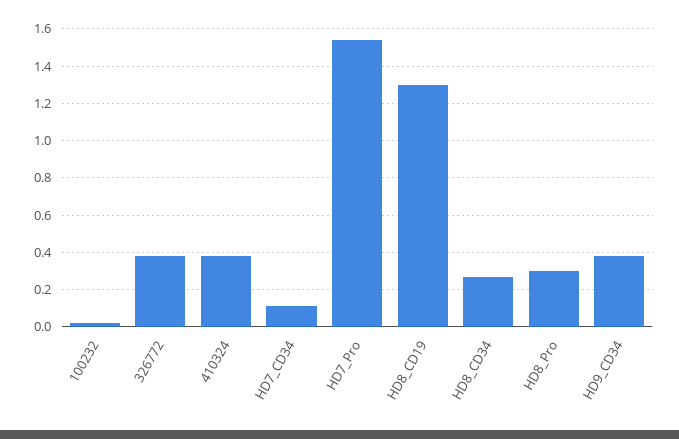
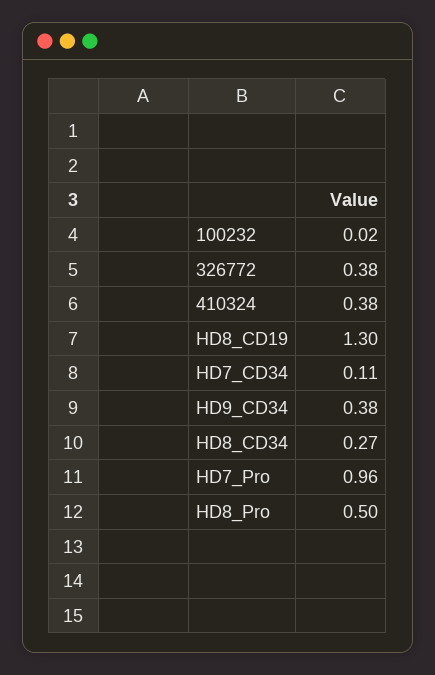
  {
    "100232": 0.02,
    "326772": 0.38,
    "410324": 0.38,
    "HD7_CD34": 0.11,
-   "HD7_Pro": 1.55,
+   "HD7_Pro": 0.96,
    "HD8_CD19": 1.3,
    "HD8_CD34": 0.27,
-   "HD8_Pro": 0.3,
+   "HD8_Pro": 0.5,
    "HD9_CD34": 0.38
  }

